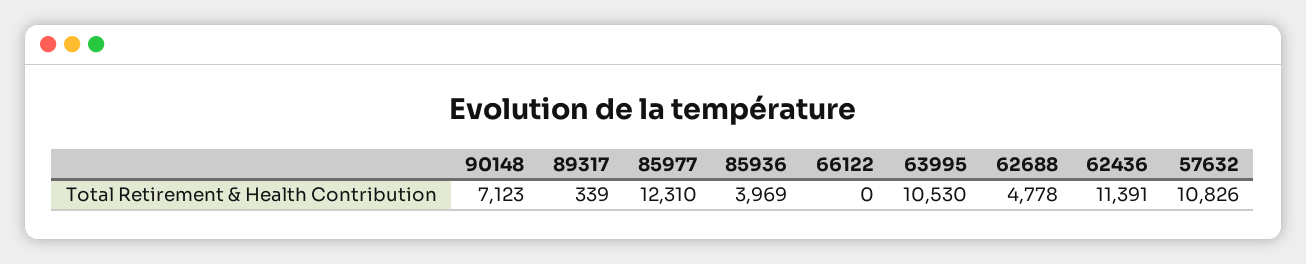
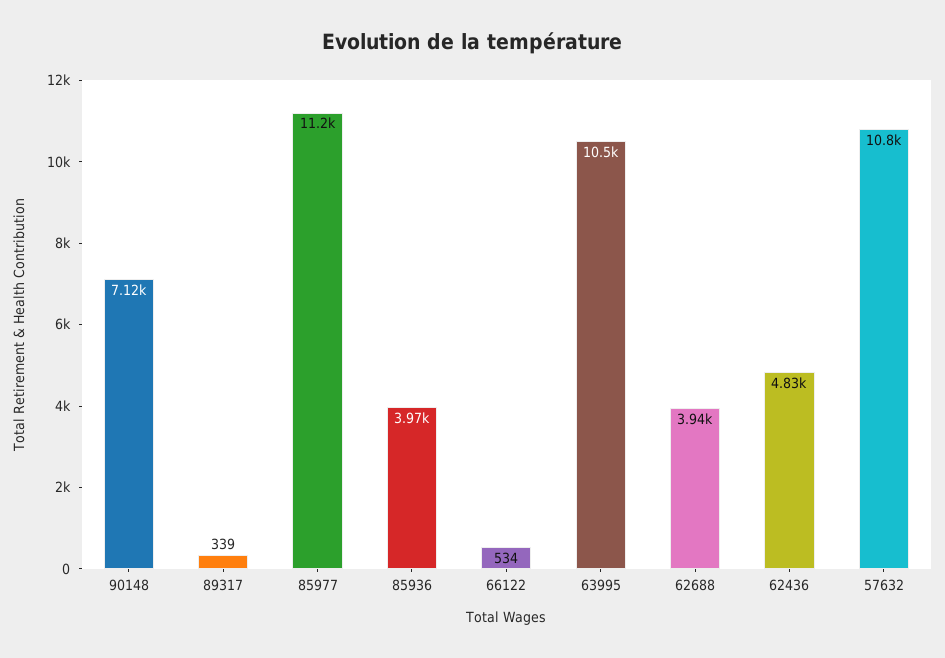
  {
    "90148": 7123,
    "89317": 339,
-   "85977": 12310,
+   "85977": 11200,
    "85936": 3969,
-   "66122": 0,
+   "66122": 534,
    "63995": 10530,
-   "62688": 4778,
+   "62688": 3940,
-   "62436": 11391,
+   "62436": 4830,
    "57632": 10826
  }

